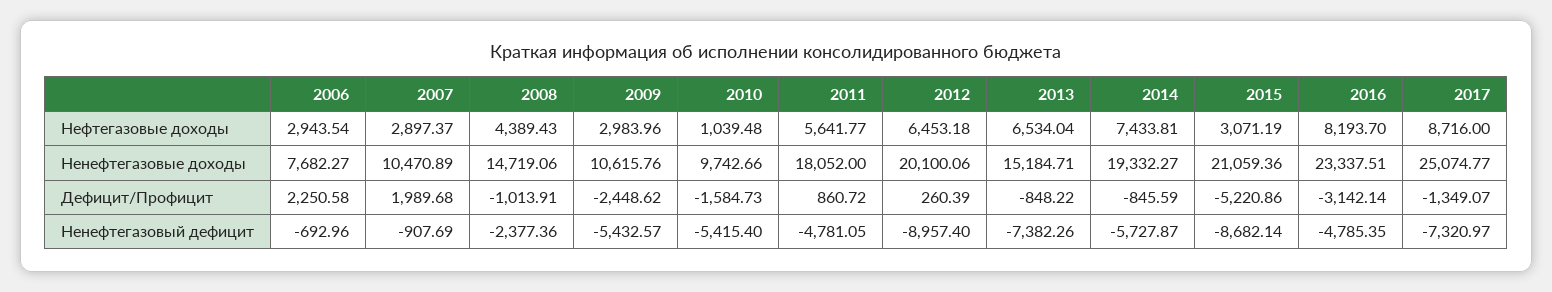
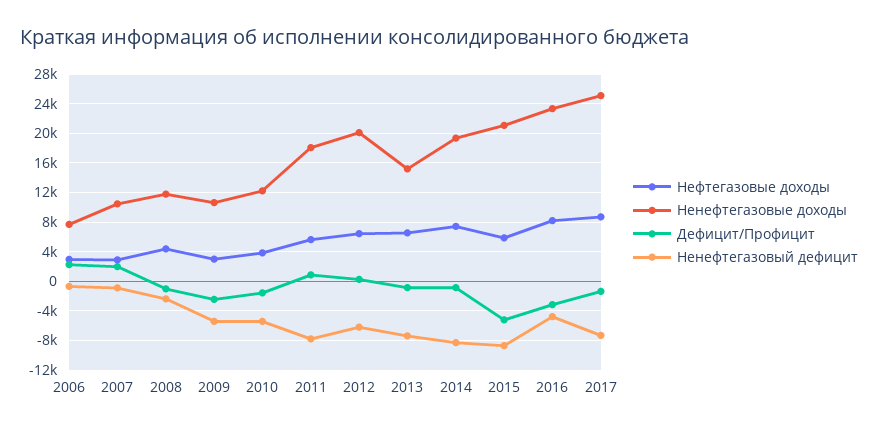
  {
    "Нефтегазовые доходы": {
      "2006": 2943.54,
      "2007": 2897.37,
      "2008": 4389.43,
      "2009": 2983.96,
-     "2010": 1039.48,
+     "2010": 4000,
      "2011": 5641.77,
      "2012": 6453.18,
      "2013": 6534.04,
      "2014": 7433.81,
-     "2015": 3071.19,
+     "2015": 6000,
      "2016": 8193.7,
      "2017": 8716
    },
    "Ненефтегазовые доходы": {
      "2006": 7682.27,
      "2007": 10470.89,
-     "2008": 14719.06,
+     "2008": 12000,
      "2009": 10615.76,
-     "2010": 9742.66,
+     "2010": 12000,
      "2011": 18052,
      "2012": 20100.06,
      "2013": 15184.71,
      "2014": 19332.27,
      "2015": 21059.36,
      "2016": 23337.51,
      "2017": 25074.77
    },
    "Дефицит/Профицит": {
      "2006": 2250.58,
      "2007": 1989.68,
      "2008": -1013.91,
      "2009": -2448.62,
      "2010": -1584.73,
      "2011": 860.72,
      "2012": 260.39,
      "2013": -848.22,
      "2014": -845.59,
      "2015": -5220.86,
      "2016": -3142.14,
      "2017": -1349.07
    },
    "Ненефтегазовый дефицит": {
      "2006": -692.96,
      "2007": -907.69,
      "2008": -2377.36,
      "2009": -5432.57,
      "2010": -5415.4,
-     "2011": -4781.05,
+     "2011": -8000,
-     "2012": -8957.4,
+     "2012": -6000,
      "2013": -7382.26,
-     "2014": -5727.87,
+     "2014": -8000,
      "2015": -8682.14,
      "2016": -4785.35,
      "2017": -7320.97
    }
  }

